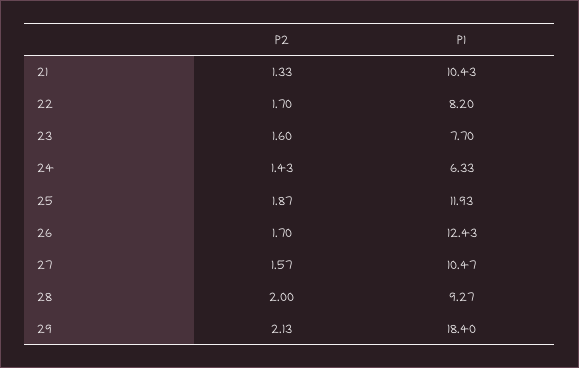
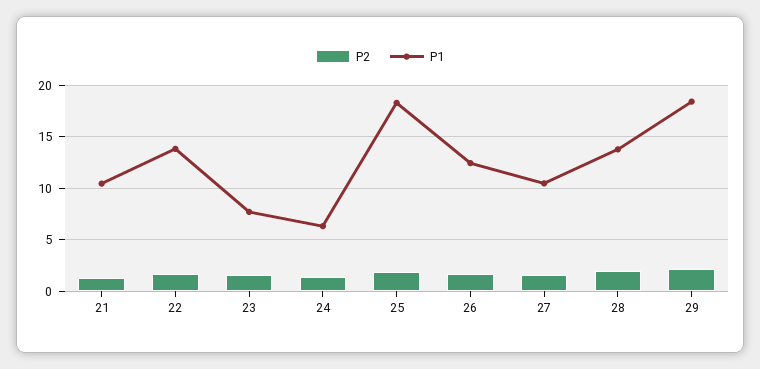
  {
    "P2": {
      "21": 1.33,
      "22": 1.7,
      "23": 1.6,
      "24": 1.43,
      "25": 1.87,
      "26": 1.7,
      "27": 1.57,
      "28": 2,
      "29": 2.13
    },
    "P1": {
      "21": 10.43,
-     "22": 8.2,
+     "22": 14,
      "23": 7.7,
      "24": 6.33,
-     "25": 11.93,
+     "25": 18,
      "26": 12.43,
      "27": 10.47,
-     "28": 9.27,
+     "28": 14,
      "29": 18.4
    }
  }

